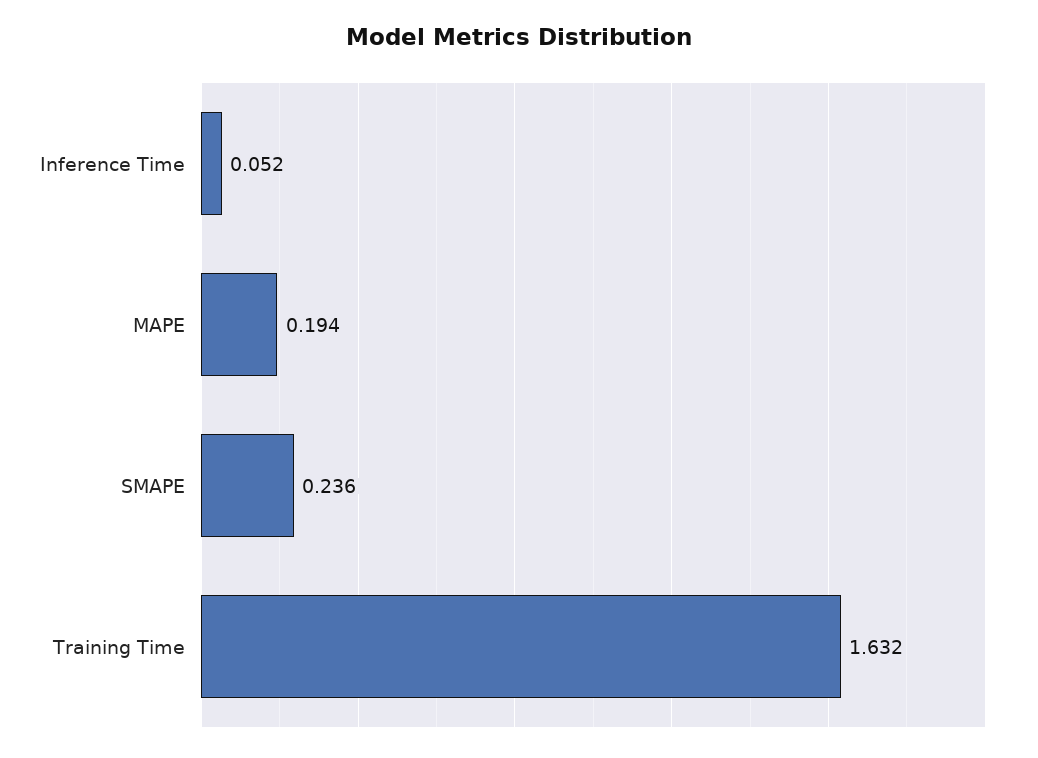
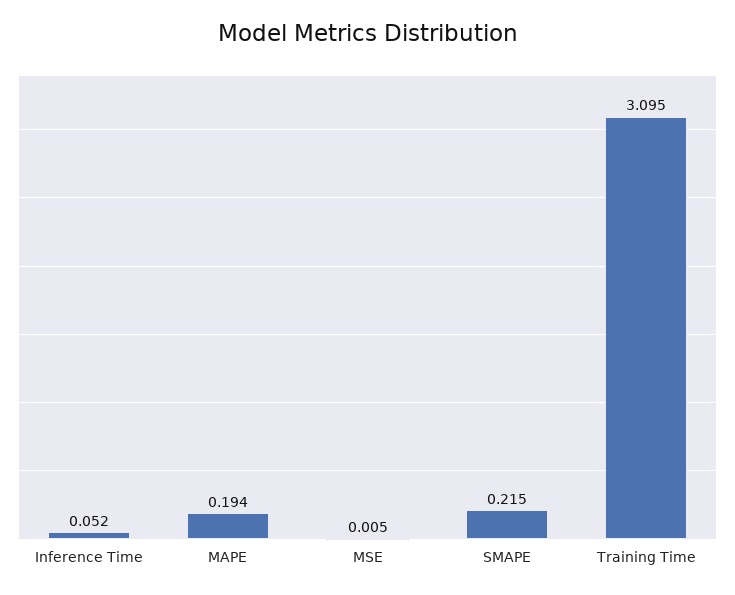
  {
    "Inference Time": 0.052,
    "MAPE": 0.194,
-   "SMAPE": 0.236,
+   "SMAPE": 0.215,
-   "Training Time": 1.632
+   "Training Time": 3.095,
+   "MSE": 0.005
  }

